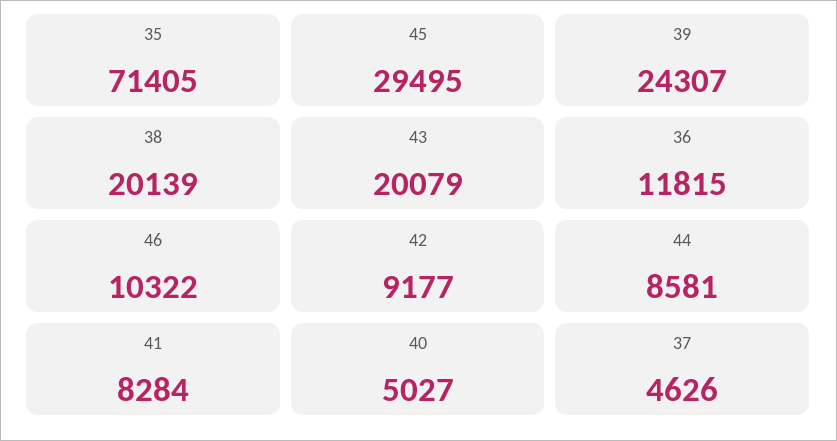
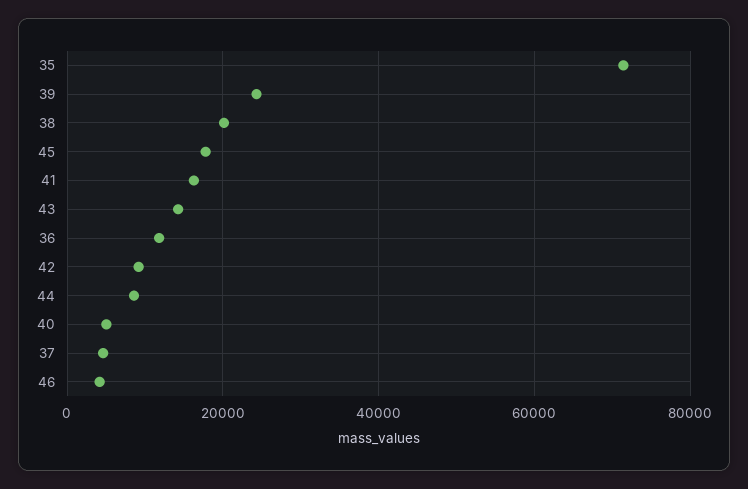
  {
    "35": 71405,
-   "45": 29495,
+   "45": 18000,
    "39": 24307,
    "38": 20139,
-   "43": 20079,
+   "43": 14000,
    "36": 11815,
-   "46": 10322,
+   "46": 4000,
    "42": 9177,
    "44": 8581,
-   "41": 8284,
+   "41": 16000,
    "40": 5027,
    "37": 4626
  }

